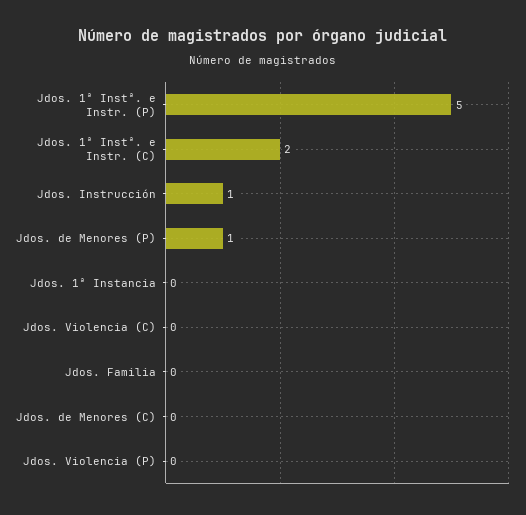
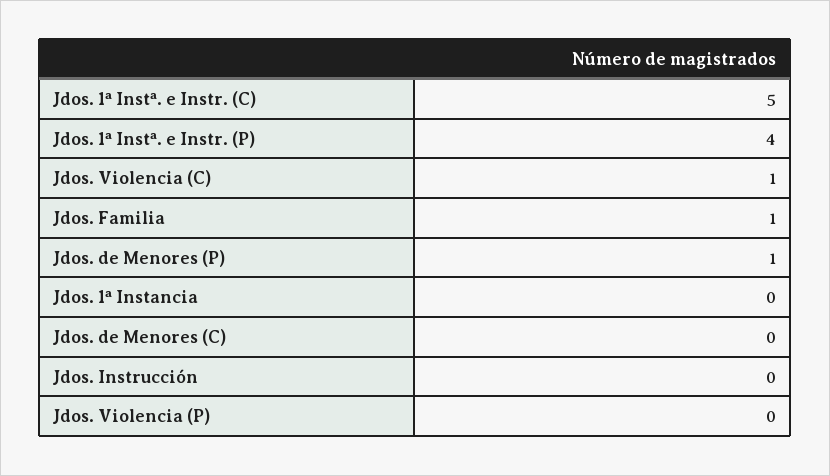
  {
-   "Jdos. 1ª Instª. e Instr. (P)": 5,
+   "Jdos. 1ª Instª. e Instr. (P)": 4,
-   "Jdos. 1ª Instª. e Instr. (C)": 2,
+   "Jdos. 1ª Instª. e Instr. (C)": 5,
-   "Jdos. Instrucción": 1,
+   "Jdos. Instrucción": 0,
    "Jdos. de Menores (P)": 1,
    "Jdos. 1ª Instancia": 0,
-   "Jdos. Violencia (C)": 0,
+   "Jdos. Violencia (C)": 1,
-   "Jdos. Familia": 0,
+   "Jdos. Familia": 1,
    "Jdos. de Menores (C)": 0,
    "Jdos. Violencia (P)": 0
  }

